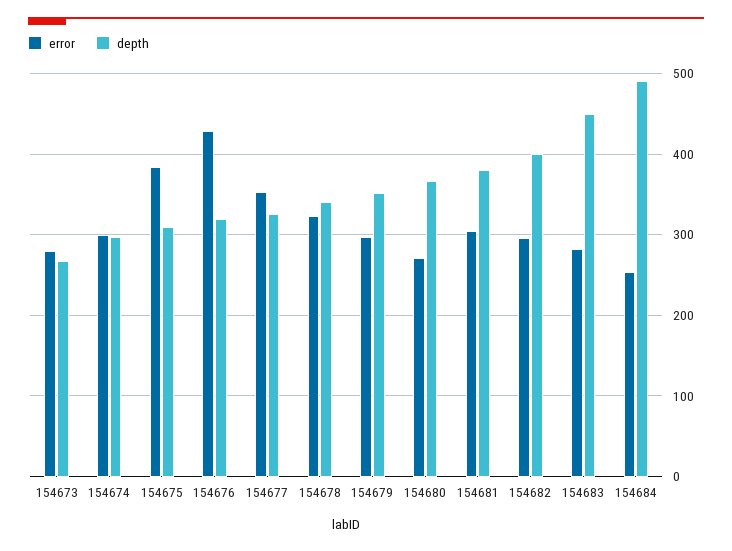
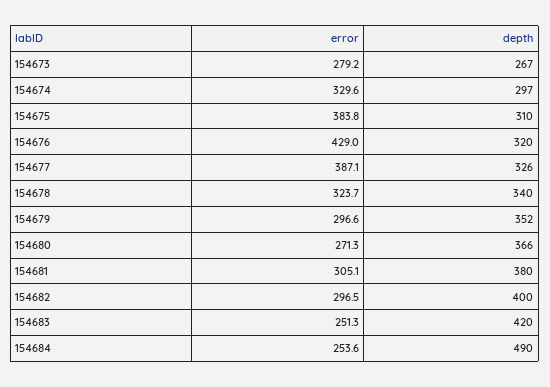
  {
    "error": {
      "154673": 279.2,
-     "154674": 300,
+     "154674": 329.6,
      "154675": 383.8,
      "154676": 429,
-     "154677": 350,
+     "154677": 387.1,
      "154678": 323.7,
      "154679": 296.6,
      "154680": 271.3,
      "154681": 305.1,
      "154682": 296.5,
-     "154683": 280,
+     "154683": 251.3,
      "154684": 253.6
    },
    "depth": {
      "154673": 267,
      "154674": 297,
      "154675": 310,
      "154676": 320,
      "154677": 326,
      "154678": 340,
      "154679": 352,
      "154680": 366,
      "154681": 380,
      "154682": 400,
-     "154683": 450,
+     "154683": 420,
      "154684": 490
    }
  }

